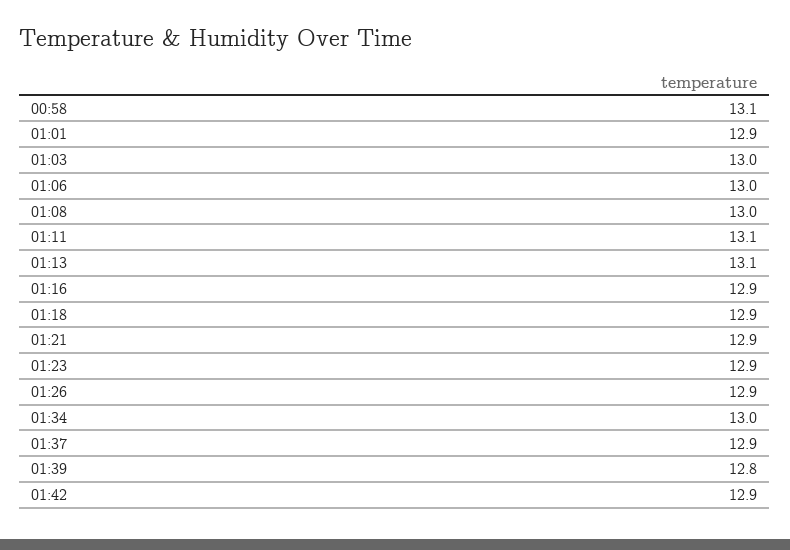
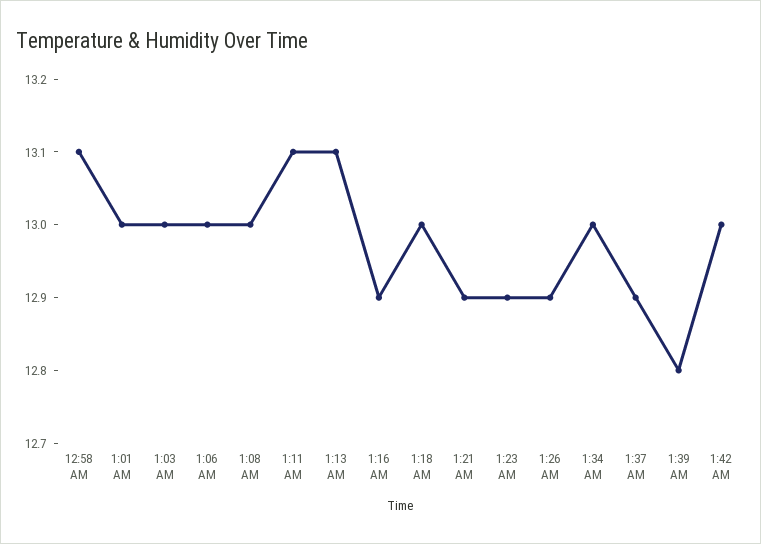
  {
    "00:58": 13.1,
-   "01:01": 12.9,
+   "01:01": 13,
    "01:03": 13,
    "01:06": 13,
    "01:08": 13,
    "01:11": 13.1,
    "01:13": 13.1,
    "01:16": 12.9,
-   "01:18": 12.9,
+   "01:18": 13,
    "01:21": 12.9,
    "01:23": 12.9,
    "01:26": 12.9,
    "01:34": 13,
    "01:37": 12.9,
    "01:39": 12.8,
-   "01:42": 12.9
+   "01:42": 13
  }

